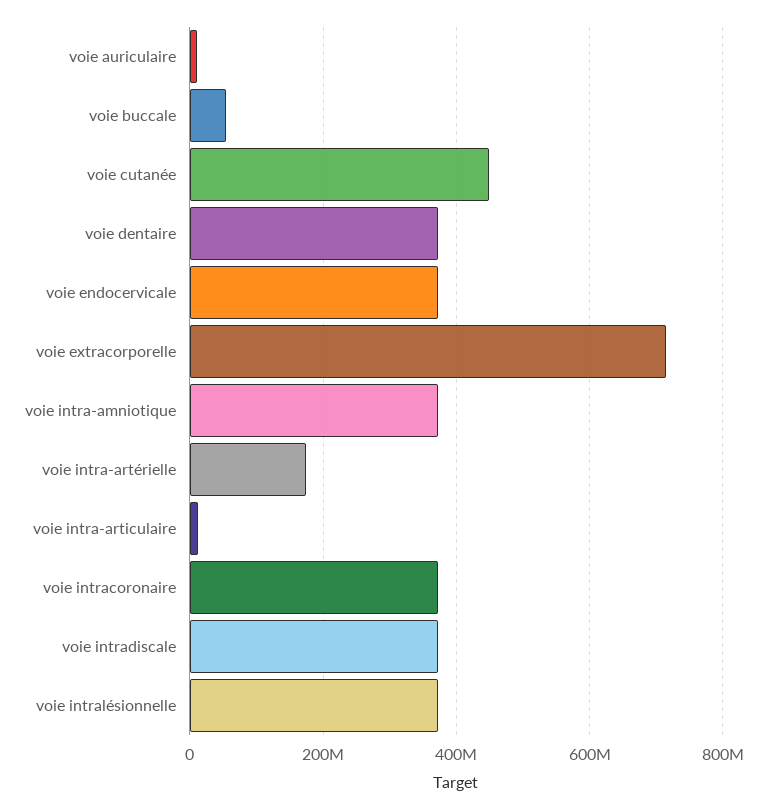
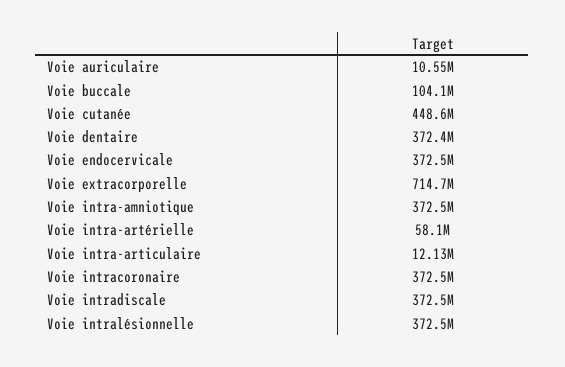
  {
    "voie auriculaire": 10550000,
-   "voie buccale": 60000000,
+   "voie buccale": 104100000,
    "voie cutanée": 448600000,
    "voie dentaire": 372400000,
    "voie endocervicale": 372500000,
    "voie extracorporelle": 714700000,
    "voie intra-amniotique": 372500000,
-   "voie intra-artérielle": 180000000,
+   "voie intra-artérielle": 58100000,
    "voie intra-articulaire": 12130000,
    "voie intracoronaire": 372500000,
    "voie intradiscale": 372500000,
    "voie intralésionnelle": 372500000
  }

